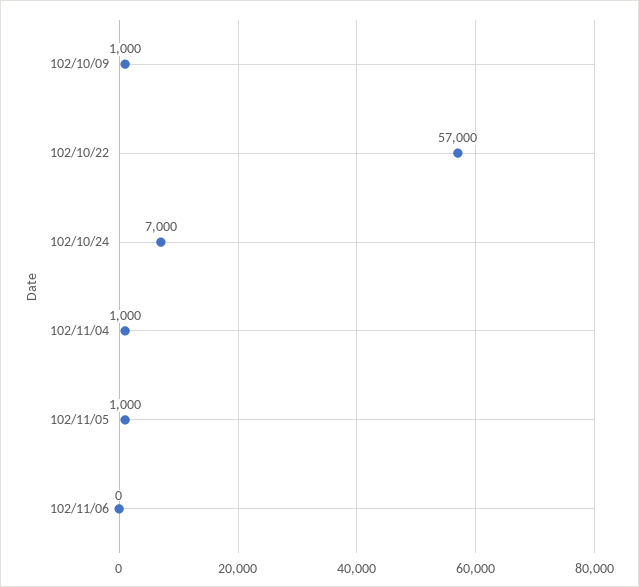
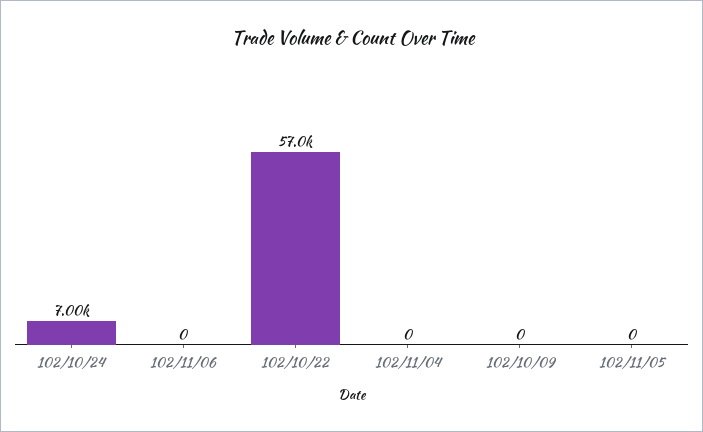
  {
-   "102/10/09": 1000,
+   "102/10/09": 0,
    "102/10/22": 57000,
    "102/10/24": 7000,
-   "102/11/04": 1000,
+   "102/11/04": 0,
-   "102/11/05": 1000,
+   "102/11/05": 0,
    "102/11/06": 0
  }

